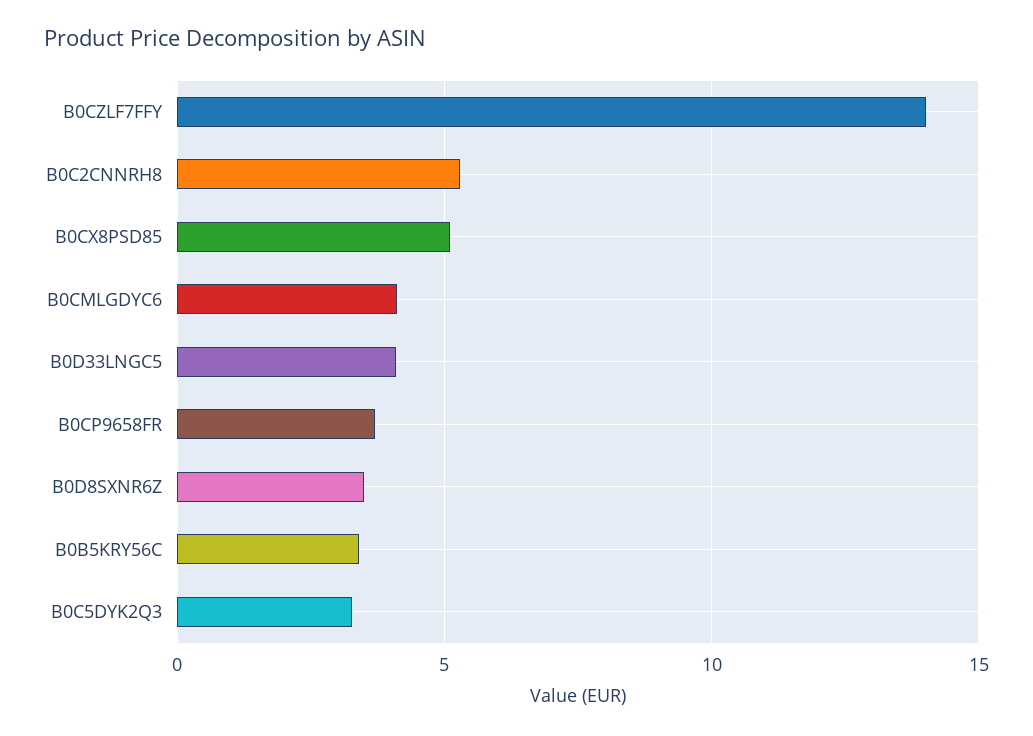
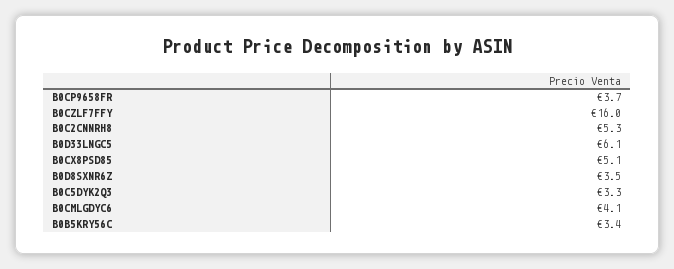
  {
-   "B0CZLF7FFY": 14,
+   "B0CZLF7FFY": 16,
    "B0C2CNNRH8": 5.3,
    "B0CX8PSD85": 5.1,
    "B0CMLGDYC6": 4.1,
-   "B0D33LNGC5": 4,
+   "B0D33LNGC5": 6.1,
    "B0CP9658FR": 3.7,
    "B0D8SXNR6Z": 3.5,
    "B0B5KRY56C": 3.4,
    "B0C5DYK2Q3": 3.3
  }

